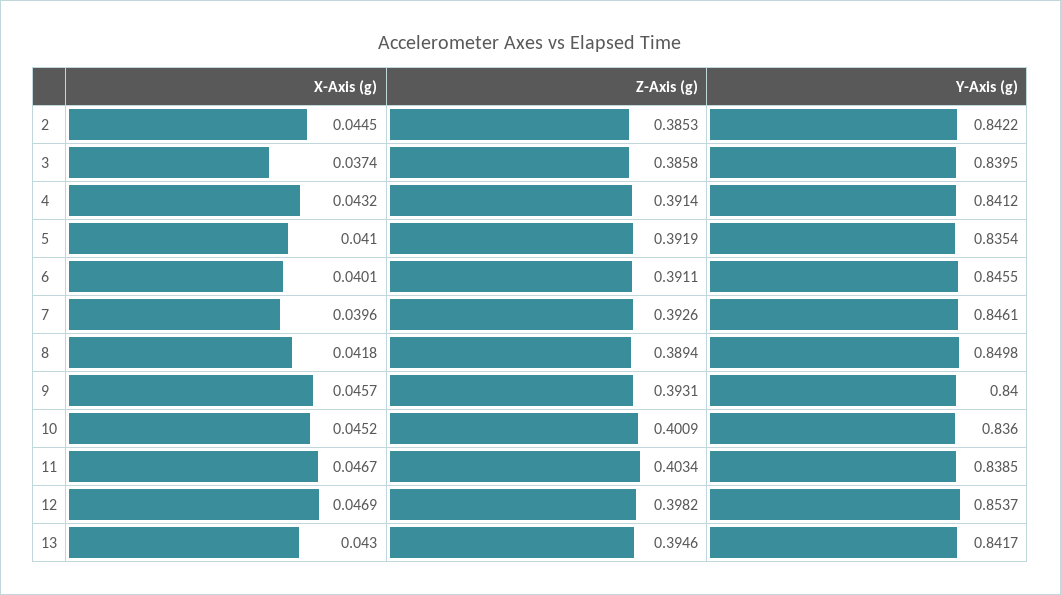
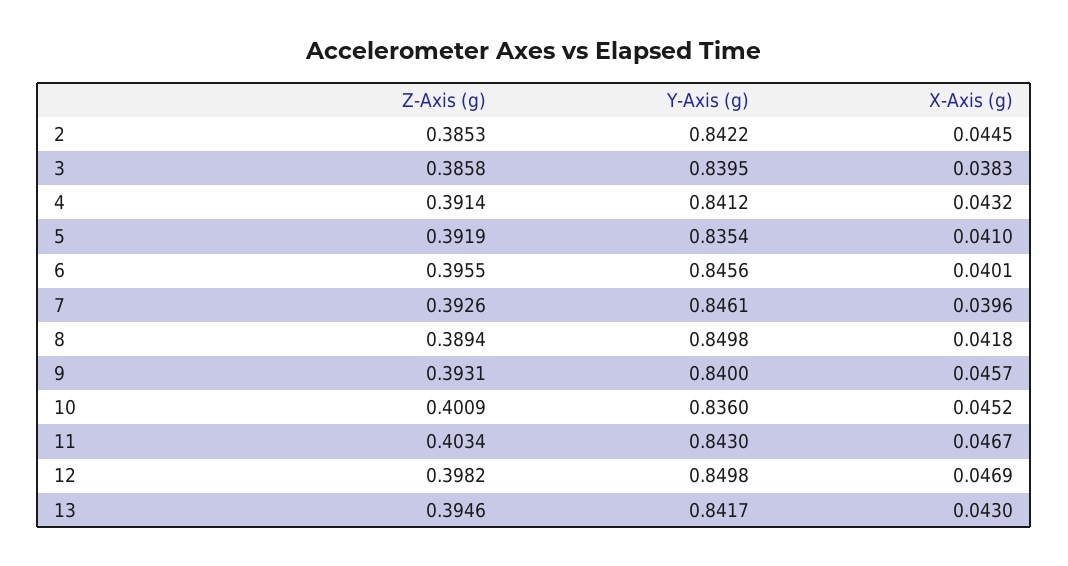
  {
    "X-Axis (g)": {
      "2": 0.0445,
-     "3": 0.0374,
+     "3": 0.0383,
      "4": 0.0432,
      "5": 0.041,
      "6": 0.0401,
      "7": 0.0396,
      "8": 0.0418,
      "9": 0.0457,
      "10": 0.0452,
      "11": 0.0467,
      "12": 0.0469,
      "13": 0.043
    },
    "Z-Axis (g)": {
      "2": 0.3853,
      "3": 0.3858,
      "4": 0.3914,
      "5": 0.3919,
-     "6": 0.3911,
+     "6": 0.3955,
      "7": 0.3926,
      "8": 0.3894,
      "9": 0.3931,
      "10": 0.4009,
      "11": 0.4034,
      "12": 0.3982,
      "13": 0.3946
    },
    "Y-Axis (g)": {
      "2": 0.8422,
      "3": 0.8395,
      "4": 0.8412,
      "5": 0.8354,
-     "6": 0.8455,
+     "6": 0.8456,
      "7": 0.8461,
      "8": 0.8498,
      "9": 0.84,
      "10": 0.836,
-     "11": 0.8385,
+     "11": 0.843,
-     "12": 0.8537,
+     "12": 0.8498,
      "13": 0.8417
    }
  }

